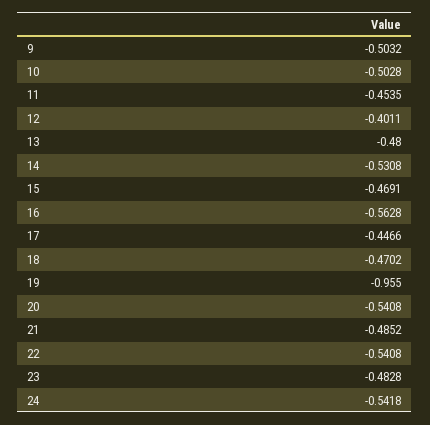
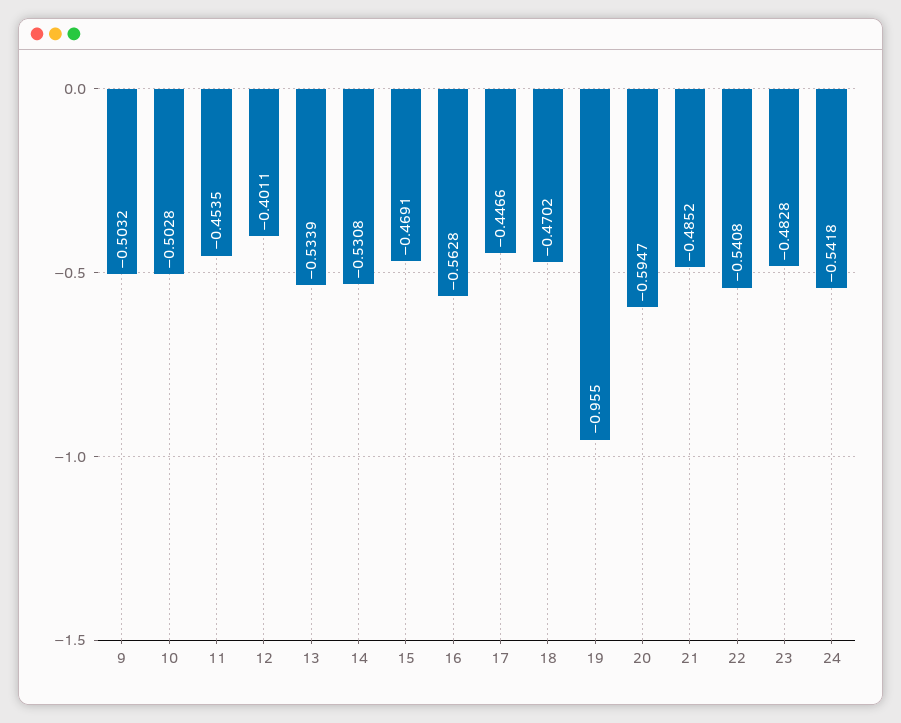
  {
    "9": -0.5032,
    "10": -0.5028,
    "11": -0.4535,
    "12": -0.4011,
-   "13": -0.48,
+   "13": -0.5339,
    "14": -0.5308,
    "15": -0.4691,
    "16": -0.5628,
    "17": -0.4466,
    "18": -0.4702,
    "19": -0.955,
-   "20": -0.5408,
+   "20": -0.5947,
    "21": -0.4852,
    "22": -0.5408,
    "23": -0.4828,
    "24": -0.5418
  }

